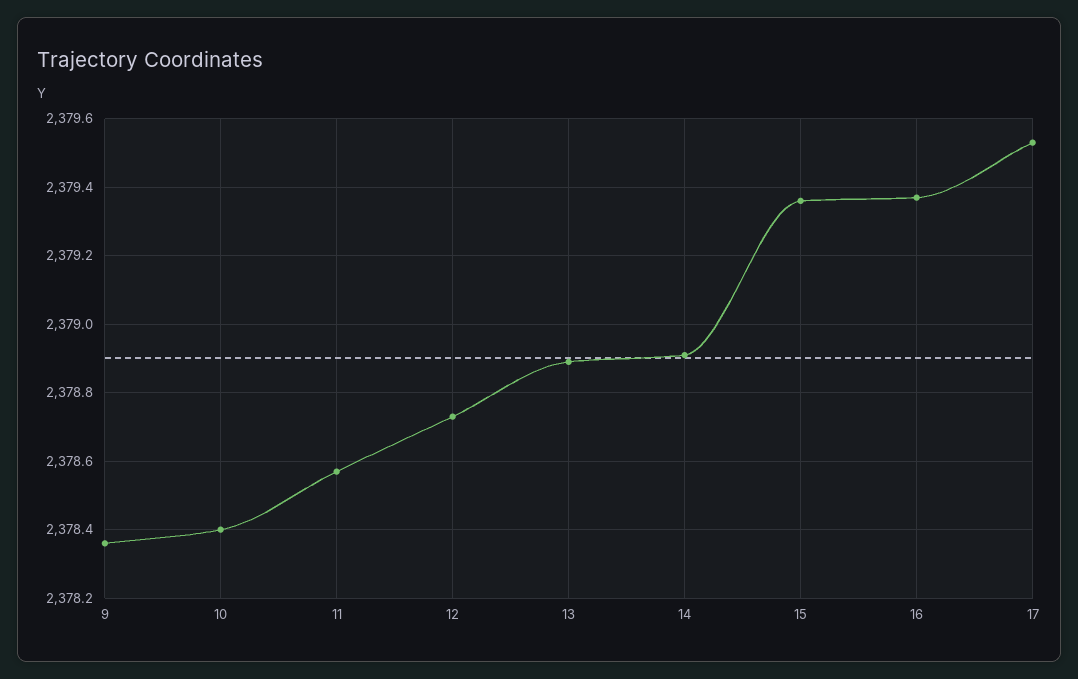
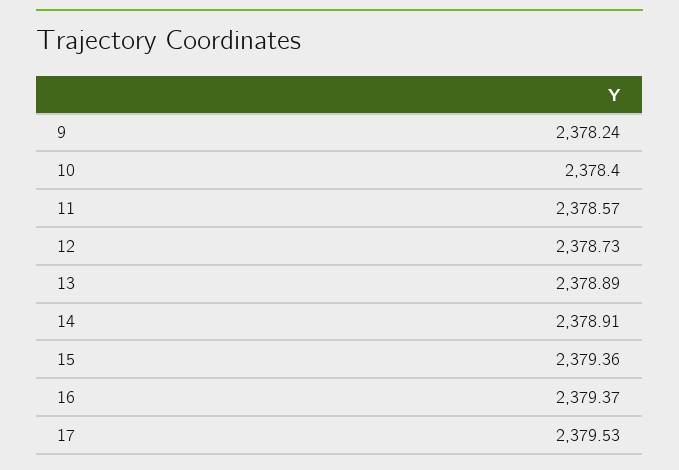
  {
-   "9": 2378.35,
+   "9": 2378.24,
    "10": 2378.4,
    "11": 2378.57,
    "12": 2378.73,
    "13": 2378.89,
    "14": 2378.91,
    "15": 2379.36,
    "16": 2379.37,
    "17": 2379.53
  }

